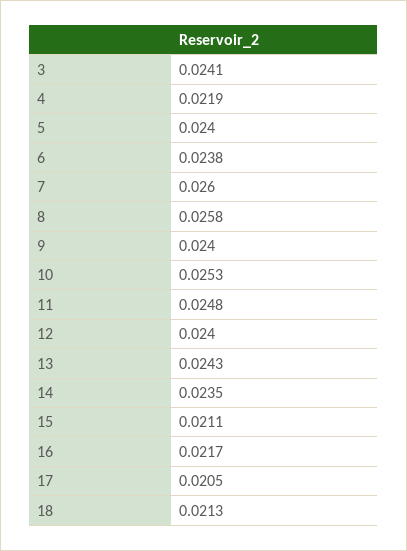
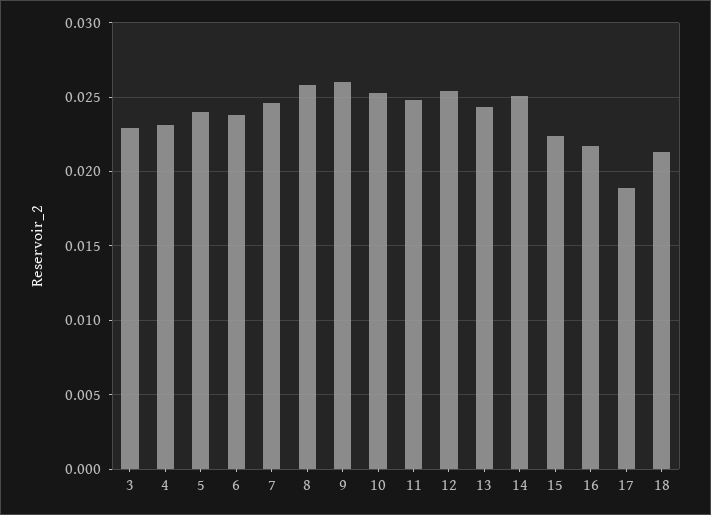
  {
-   "3": 0.0241,
+   "3": 0.023,
-   "4": 0.0219,
+   "4": 0.023,
    "5": 0.024,
    "6": 0.0238,
-   "7": 0.026,
+   "7": 0.0245,
    "8": 0.0258,
-   "9": 0.024,
+   "9": 0.026,
    "10": 0.0253,
    "11": 0.0248,
-   "12": 0.024,
+   "12": 0.0255,
    "13": 0.0243,
-   "14": 0.0235,
+   "14": 0.025,
-   "15": 0.0211,
+   "15": 0.0225,
    "16": 0.0217,
-   "17": 0.0205,
+   "17": 0.019,
    "18": 0.0213
  }

